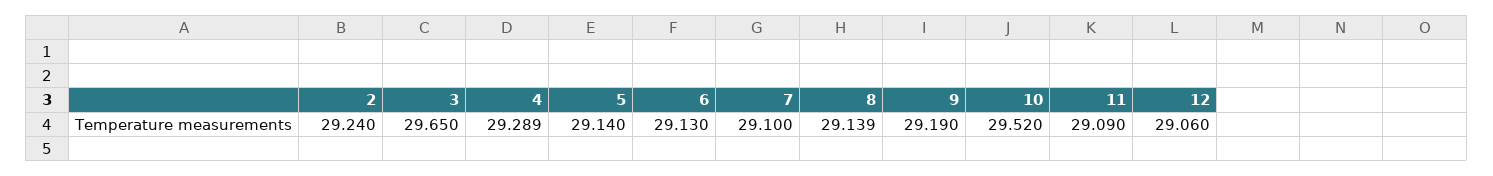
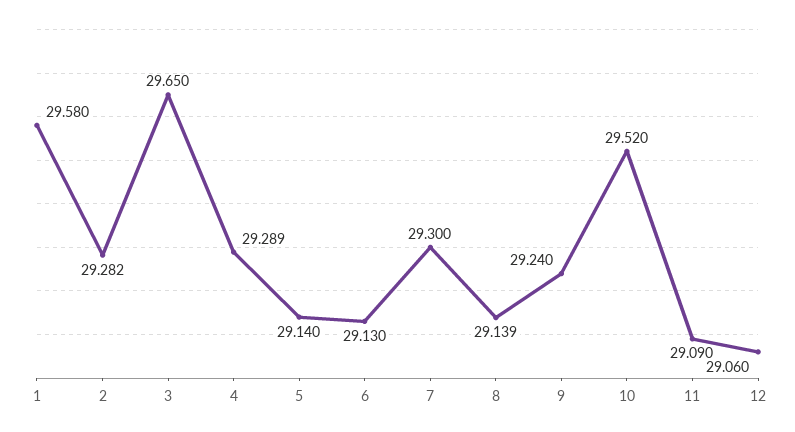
  {
-   "2": 29.24,
+   "2": 29.282,
    "3": 29.65,
    "4": 29.289,
    "5": 29.14,
    "6": 29.13,
-   "7": 29.1,
+   "7": 29.3,
    "8": 29.139,
-   "9": 29.19,
+   "9": 29.24,
    "10": 29.52,
    "11": 29.09,
-   "12": 29.06
+   "12": 29.06,
+   "1": 29.58
  }

